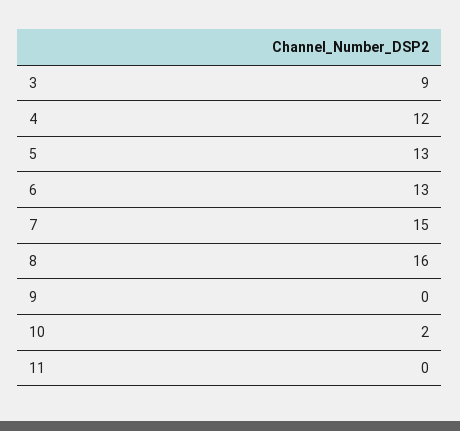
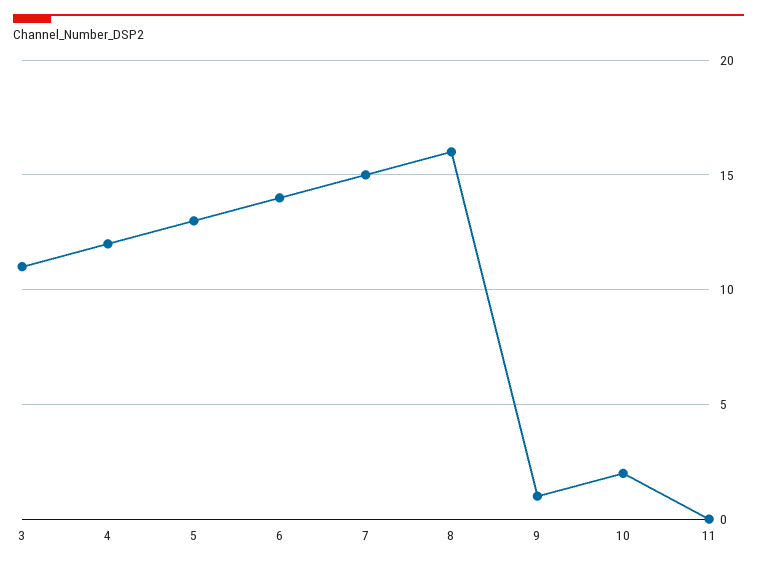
  {
-   "3": 9,
+   "3": 11,
    "4": 12,
    "5": 13,
-   "6": 13,
+   "6": 14,
    "7": 15,
    "8": 16,
-   "9": 0,
+   "9": 1,
    "10": 2,
    "11": 0
  }

